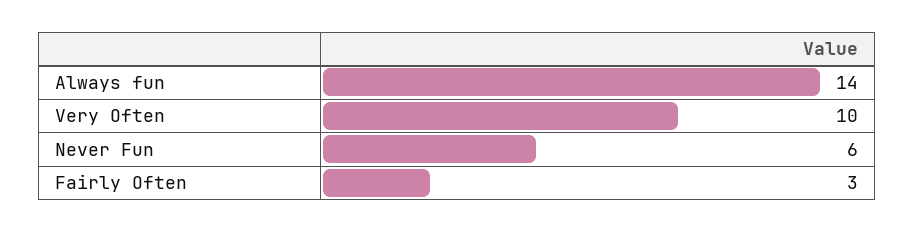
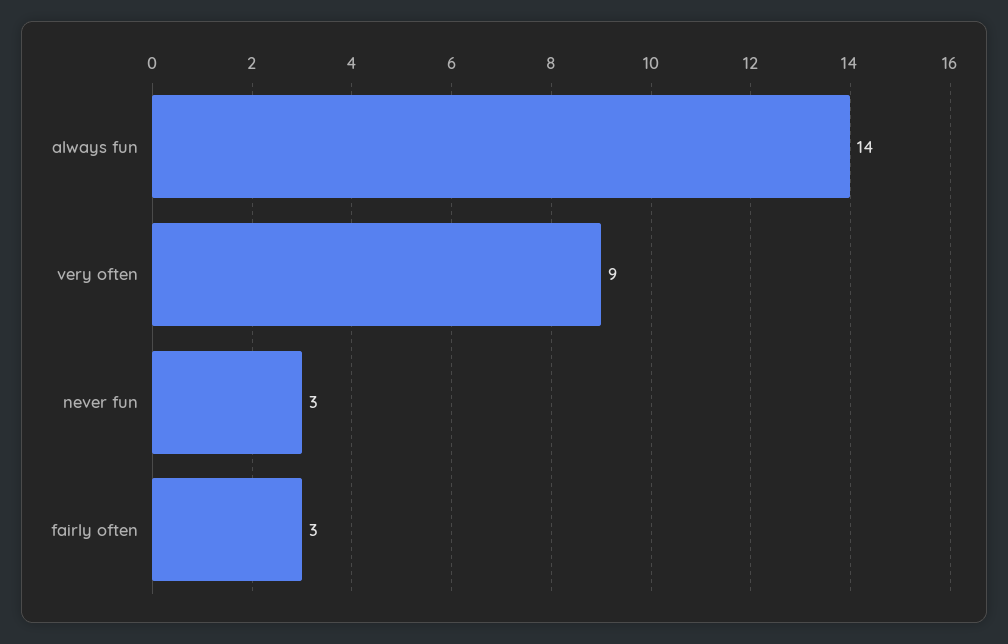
  {
    "Always fun": 14,
-   "Very Often": 10,
+   "Very Often": 9,
-   "Never Fun": 6,
+   "Never Fun": 3,
    "Fairly Often": 3
  }

